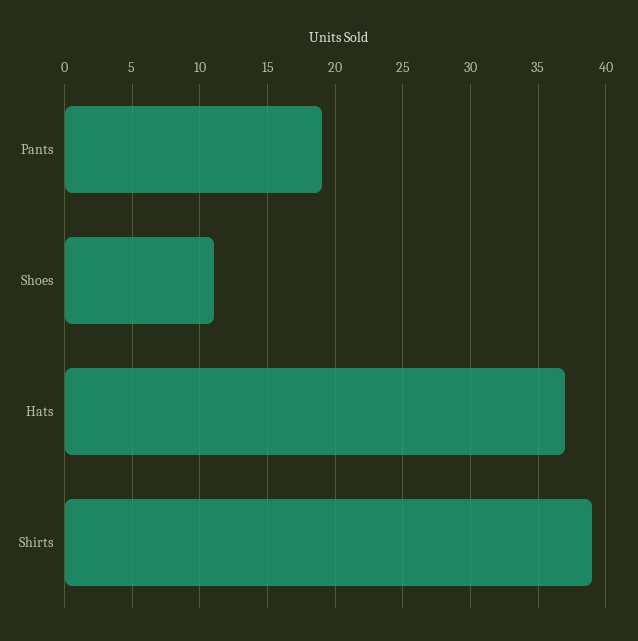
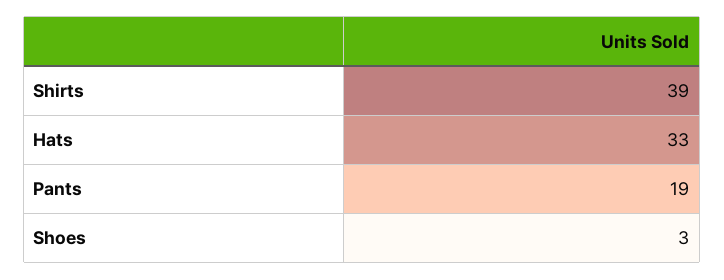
  {
    "Pants": 19,
-   "Shoes": 11,
+   "Shoes": 3,
-   "Hats": 37,
+   "Hats": 33,
    "Shirts": 39
  }

